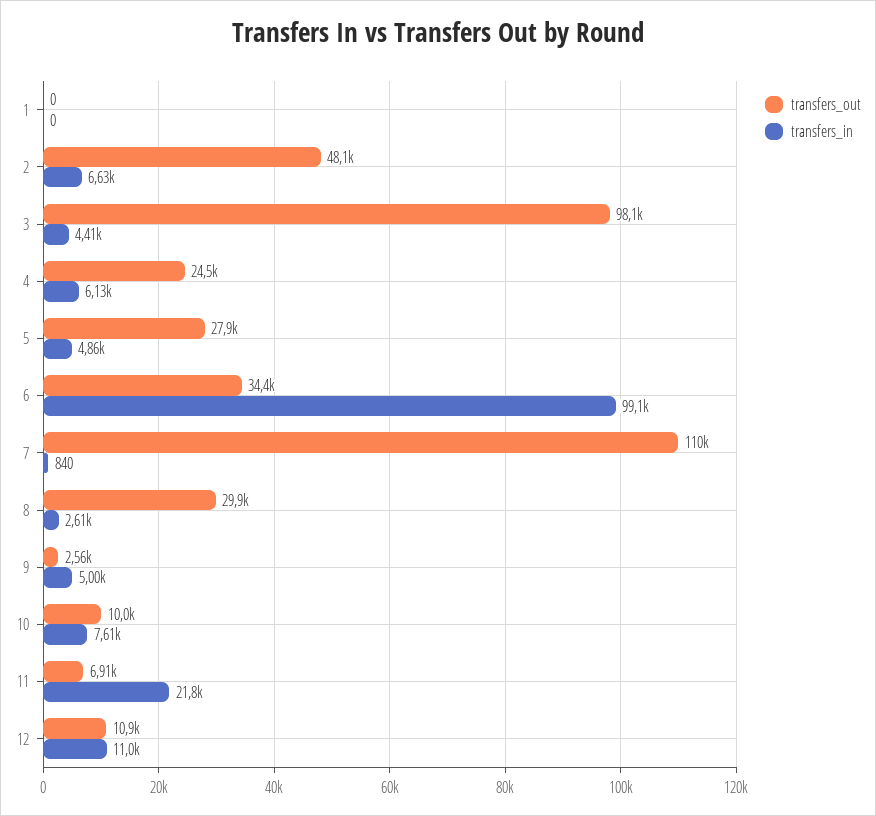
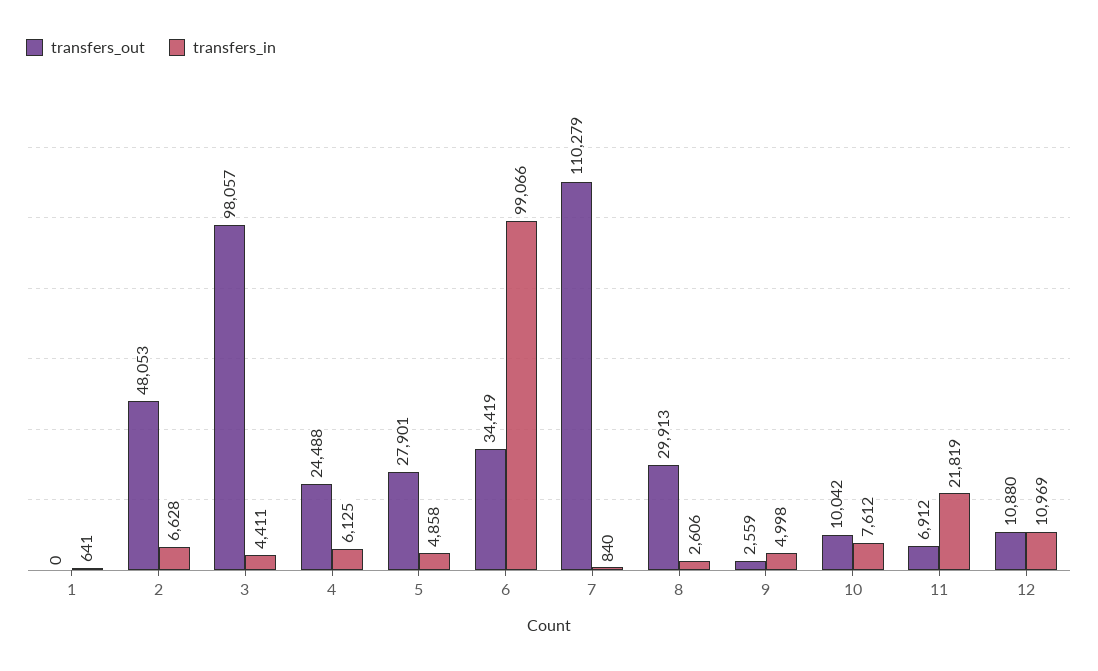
  {
    "transfers_out": {
      "1": 0,
      "2": 48053,
      "3": 98057,
      "4": 24488,
      "5": 27901,
      "6": 34419,
      "7": 110279,
      "8": 29913,
      "9": 2559,
      "10": 10042,
      "11": 6912,
      "12": 10880
    },
    "transfers_in": {
-     "1": 0,
+     "1": 641,
      "2": 6628,
      "3": 4411,
      "4": 6125,
      "5": 4858,
      "6": 99066,
      "7": 840,
      "8": 2606,
      "9": 4998,
      "10": 7612,
      "11": 21819,
      "12": 10969
    }
  }

